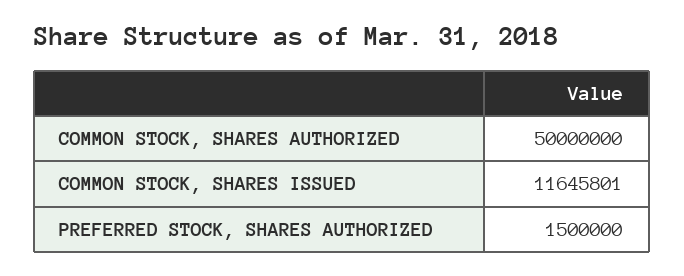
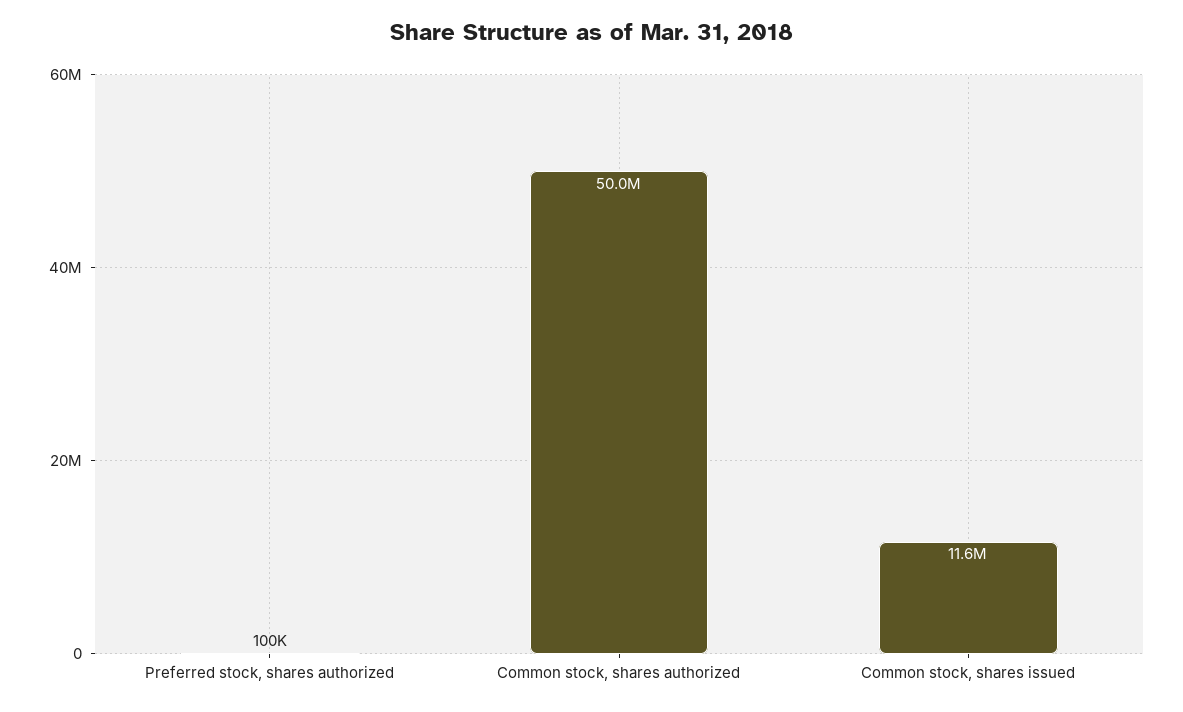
  {
    "COMMON STOCK, SHARES AUTHORIZED": 50000000,
    "COMMON STOCK, SHARES ISSUED": 11645801,
-   "PREFERRED STOCK, SHARES AUTHORIZED": 1500000
+   "PREFERRED STOCK, SHARES AUTHORIZED": 100000
  }

